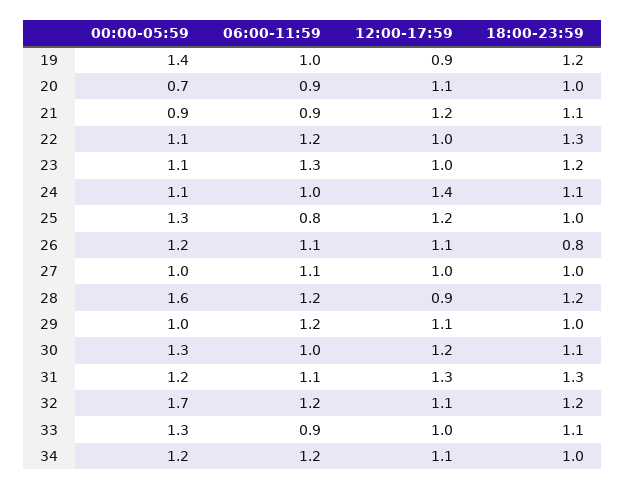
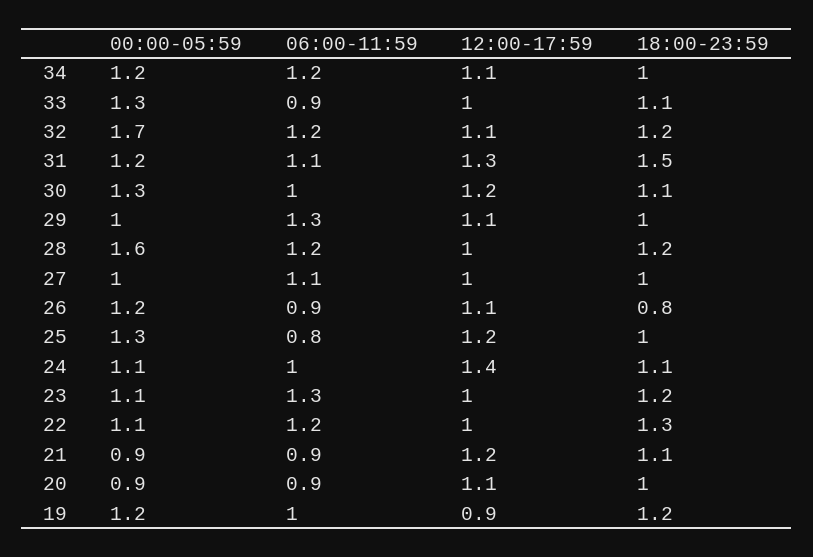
  {
    "00:00-05:59": {
-     "19": 1.4,
+     "19": 1.2,
-     "20": 0.7,
+     "20": 0.9,
      "21": 0.9,
      "22": 1.1,
      "23": 1.1,
      "24": 1.1,
      "25": 1.3,
      "26": 1.2,
      "27": 1,
      "28": 1.6,
      "29": 1,
      "30": 1.3,
      "31": 1.2,
      "32": 1.7,
      "33": 1.3,
      "34": 1.2
    },
    "06:00-11:59": {
      "19": 1,
      "20": 0.9,
      "21": 0.9,
      "22": 1.2,
      "23": 1.3,
      "24": 1,
      "25": 0.8,
-     "26": 1.1,
+     "26": 0.9,
      "27": 1.1,
      "28": 1.2,
-     "29": 1.2,
+     "29": 1.3,
      "30": 1,
      "31": 1.1,
      "32": 1.2,
      "33": 0.9,
      "34": 1.2
    },
    "12:00-17:59": {
      "19": 0.9,
      "20": 1.1,
      "21": 1.2,
      "22": 1,
      "23": 1,
      "24": 1.4,
      "25": 1.2,
      "26": 1.1,
      "27": 1,
-     "28": 0.9,
+     "28": 1,
      "29": 1.1,
      "30": 1.2,
      "31": 1.3,
      "32": 1.1,
      "33": 1,
      "34": 1.1
    },
    "18:00-23:59": {
      "19": 1.2,
      "20": 1,
      "21": 1.1,
      "22": 1.3,
      "23": 1.2,
      "24": 1.1,
      "25": 1,
      "26": 0.8,
      "27": 1,
      "28": 1.2,
      "29": 1,
      "30": 1.1,
-     "31": 1.3,
+     "31": 1.5,
      "32": 1.2,
      "33": 1.1,
      "34": 1
    }
  }

